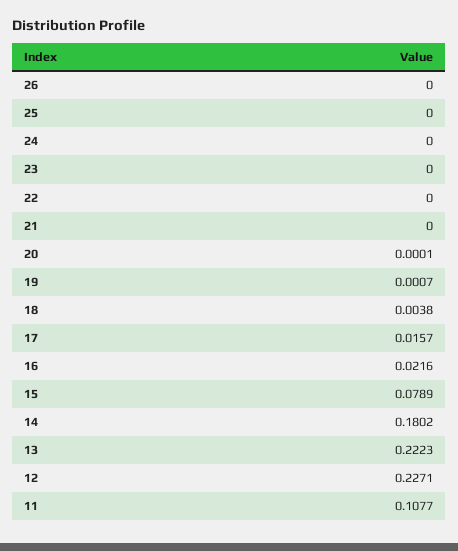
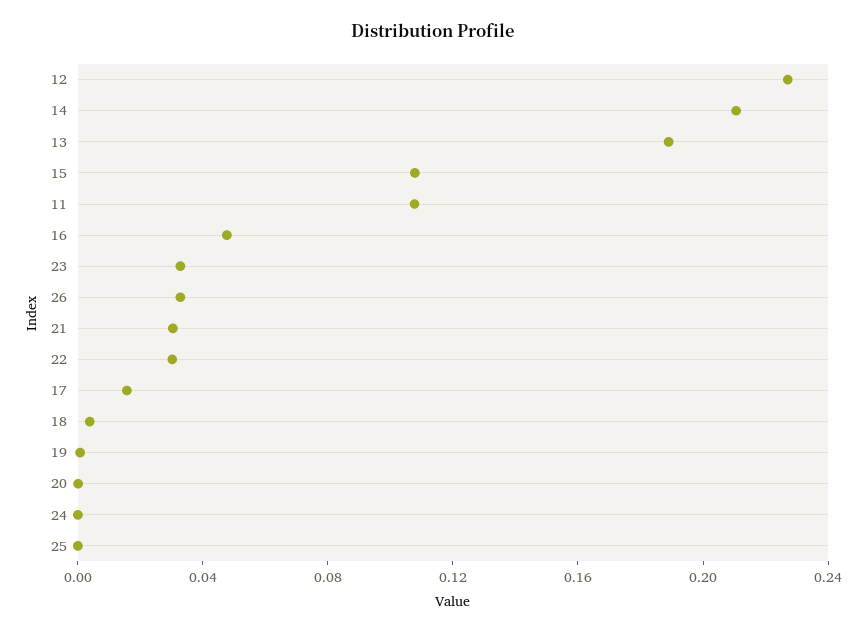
  {
-   "26": 0,
+   "26": 0.03,
    "25": 0,
    "24": 0,
-   "23": 0,
+   "23": 0.03,
-   "22": 0,
+   "22": 0.03,
-   "21": 0,
+   "21": 0.03,
    "20": 0.0001,
    "19": 0.0007,
    "18": 0.0038,
    "17": 0.0157,
-   "16": 0.0216,
+   "16": 0.05,
-   "15": 0.0789,
+   "15": 0.11,
-   "14": 0.1802,
+   "14": 0.21,
-   "13": 0.2223,
+   "13": 0.19,
    "12": 0.2271,
    "11": 0.1077
  }

